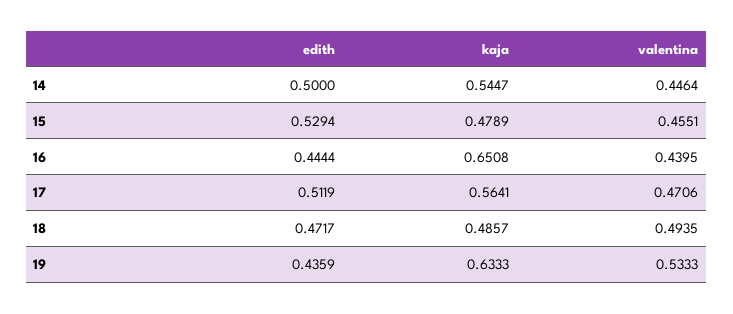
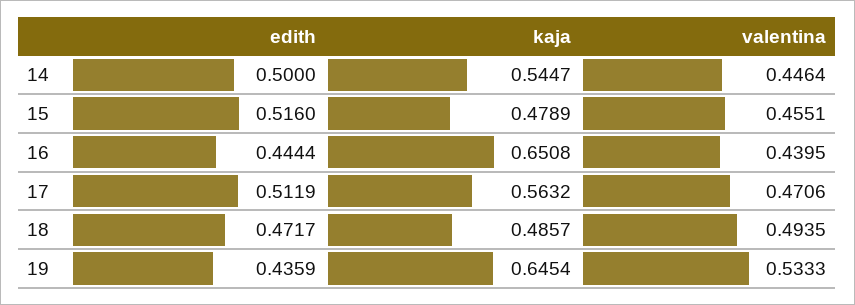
  {
    "edith": {
      "14": 0.5,
-     "15": 0.5294,
+     "15": 0.516,
      "16": 0.4444,
      "17": 0.5119,
      "18": 0.4717,
      "19": 0.4359
    },
    "kaja": {
      "14": 0.5447,
      "15": 0.4789,
      "16": 0.6508,
-     "17": 0.5641,
+     "17": 0.5632,
      "18": 0.4857,
-     "19": 0.6333
+     "19": 0.6454
    },
    "valentina": {
      "14": 0.4464,
      "15": 0.4551,
      "16": 0.4395,
      "17": 0.4706,
      "18": 0.4935,
      "19": 0.5333
    }
  }

